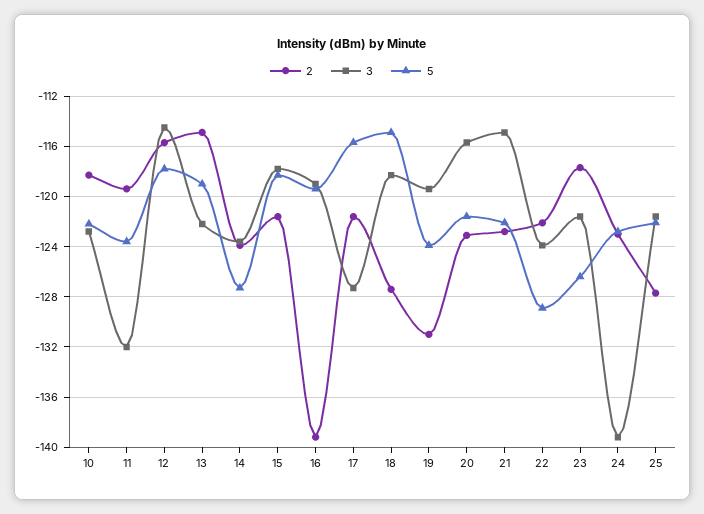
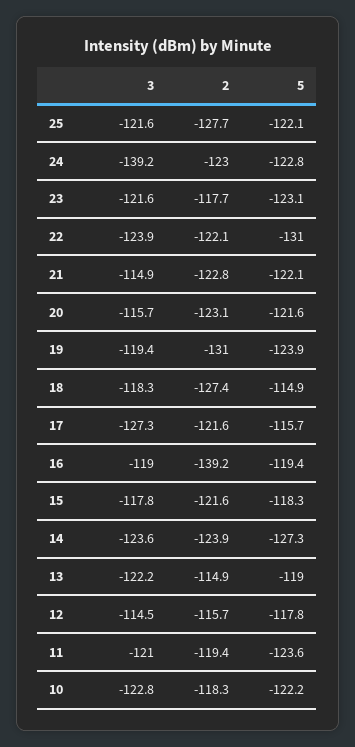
  {
    "2": {
      "10": -118.3,
      "11": -119.4,
      "12": -115.7,
      "13": -114.9,
      "14": -123.9,
      "15": -121.6,
      "16": -139.2,
      "17": -121.6,
      "18": -127.4,
      "19": -131,
      "20": -123.1,
      "21": -122.8,
      "22": -122.1,
      "23": -117.7,
      "24": -123,
      "25": -127.7
    },
    "3": {
      "10": -122.8,
-     "11": -132,
+     "11": -121,
      "12": -114.5,
      "13": -122.2,
      "14": -123.6,
      "15": -117.8,
      "16": -119,
      "17": -127.3,
      "18": -118.3,
      "19": -119.4,
      "20": -115.7,
      "21": -114.9,
      "22": -123.9,
      "23": -121.6,
      "24": -139.2,
      "25": -121.6
    },
    "5": {
      "10": -122.2,
      "11": -123.6,
      "12": -117.8,
      "13": -119,
      "14": -127.3,
      "15": -118.3,
      "16": -119.4,
      "17": -115.7,
      "18": -114.9,
      "19": -123.9,
      "20": -121.6,
      "21": -122.1,
-     "22": -129,
+     "22": -131,
-     "23": -126.5,
+     "23": -123.1,
      "24": -122.8,
      "25": -122.1
    }
  }

